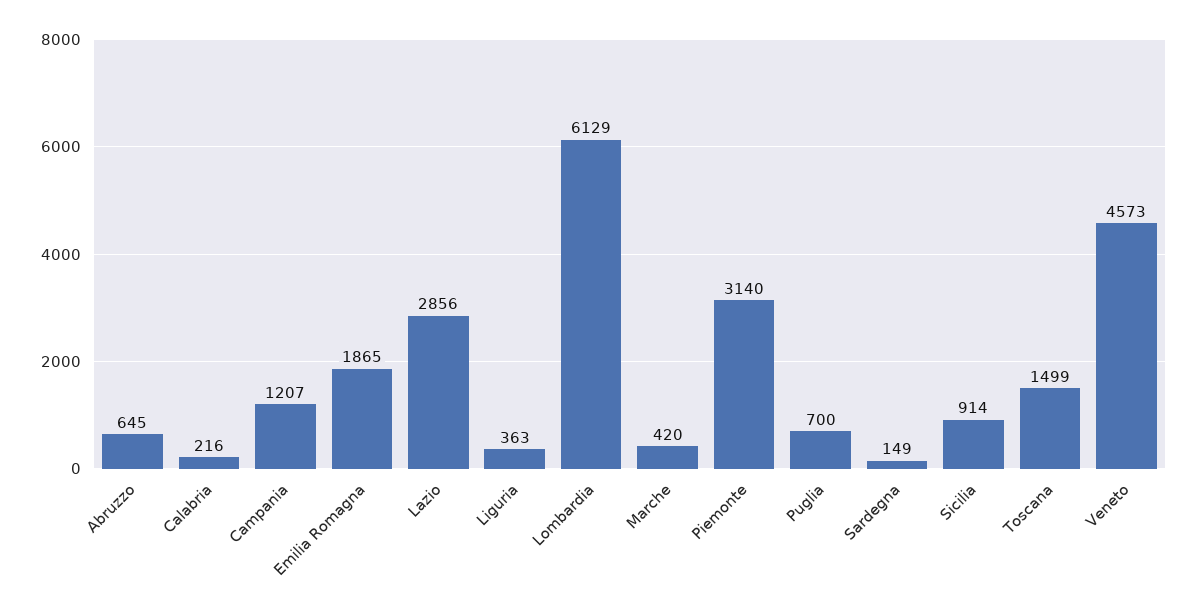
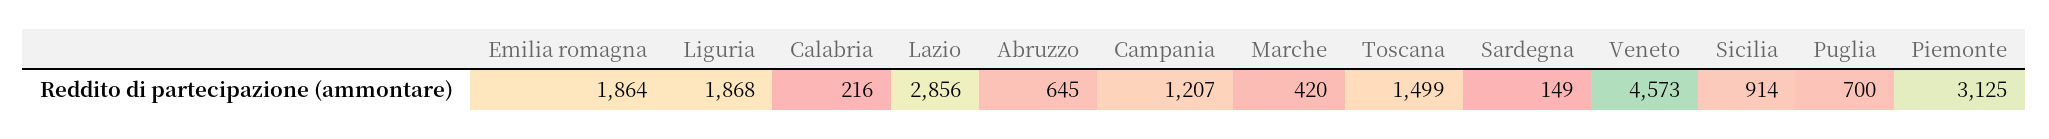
  {
    "Abruzzo": 645,
    "Calabria": 216,
    "Campania": 1207,
-   "Emilia Romagna": 1865,
+   "Emilia Romagna": 1864,
    "Lazio": 2856,
-   "Liguria": 363,
+   "Liguria": 1868,
-   "Lombardia": 6129,
    "Marche": 420,
-   "Piemonte": 3140,
+   "Piemonte": 3125,
    "Puglia": 700,
    "Sardegna": 149,
    "Sicilia": 914,
    "Toscana": 1499,
    "Veneto": 4573
  }

